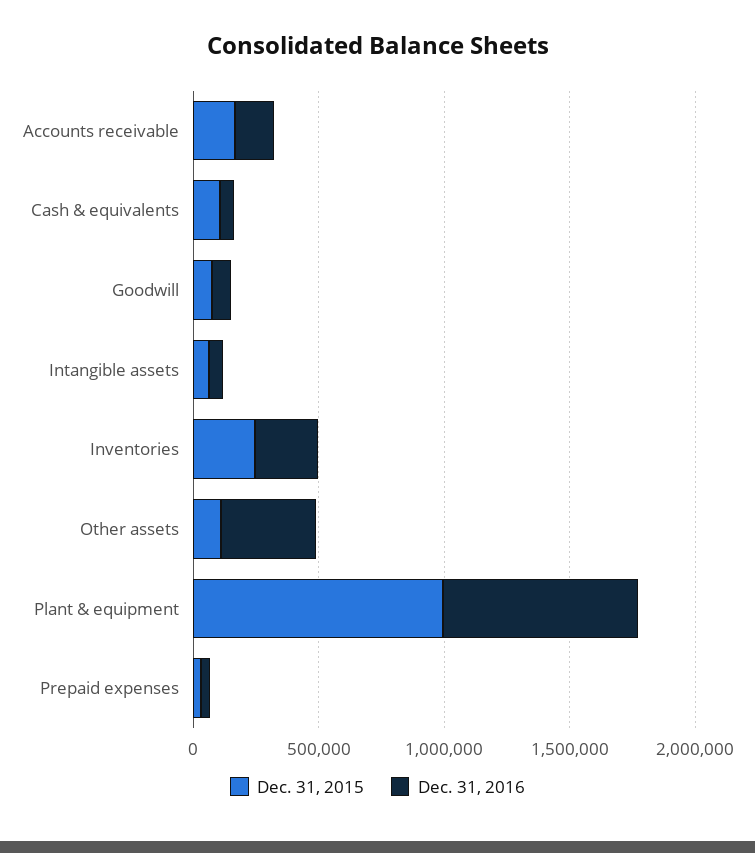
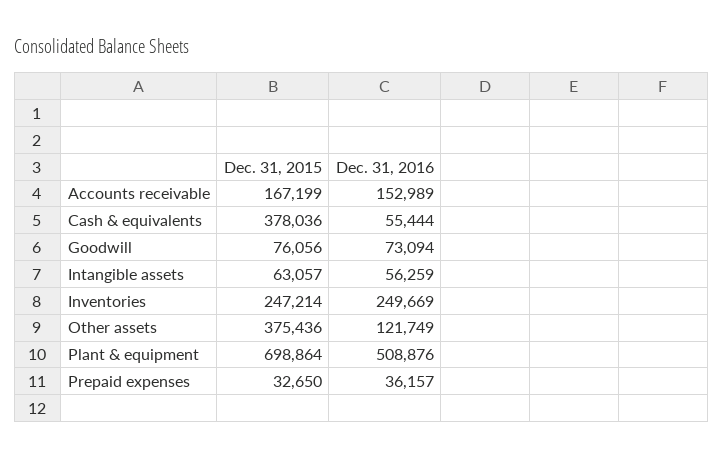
  {
    "Dec. 31, 2015": {
      "Accounts receivable": 167199,
-     "Cash & equivalents": 100000,
+     "Cash & equivalents": 378036,
      "Goodwill": 76056,
      "Intangible assets": 63057,
      "Inventories": 247214,
-     "Other assets": 100000,
+     "Other assets": 375436,
-     "Plant & equipment": 1000000,
+     "Plant & equipment": 698864,
      "Prepaid expenses": 32650
    },
    "Dec. 31, 2016": {
      "Accounts receivable": 152989,
      "Cash & equivalents": 55444,
      "Goodwill": 73094,
      "Intangible assets": 56259,
      "Inventories": 249669,
-     "Other assets": 400000,
+     "Other assets": 121749,
-     "Plant & equipment": 800000,
+     "Plant & equipment": 508876,
      "Prepaid expenses": 36157
    }
  }

